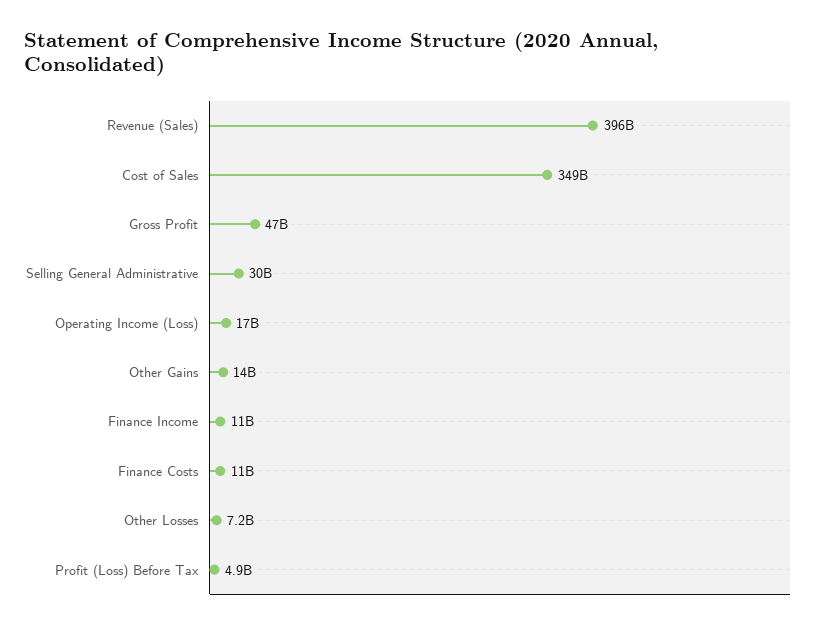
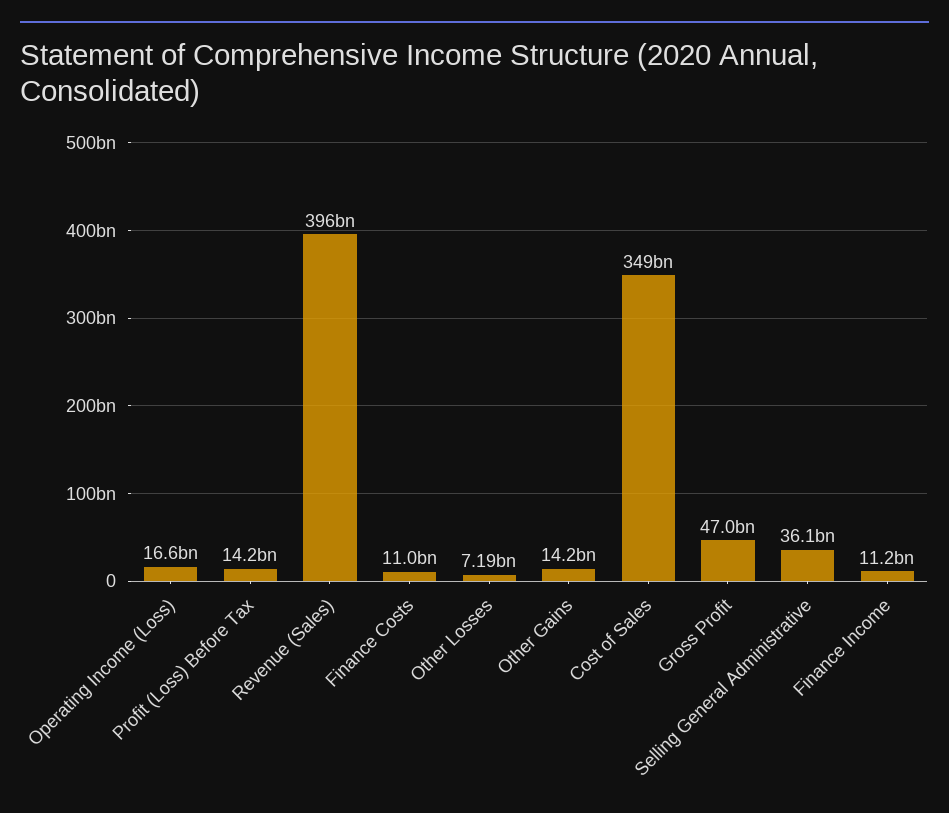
  {
    "Revenue (Sales)": 396000000000,
    "Cost of Sales": 349000000000,
    "Gross Profit": 47000000000,
-   "Selling General Administrative": 30000000000,
+   "Selling General Administrative": 36100000000,
    "Operating Income (Loss)": 16600000000,
    "Other Gains": 14200000000,
    "Finance Income": 11200000000,
    "Finance Costs": 11000000000,
    "Other Losses": 7190000000,
-   "Profit (Loss) Before Tax": 4900000000
+   "Profit (Loss) Before Tax": 14200000000
  }

